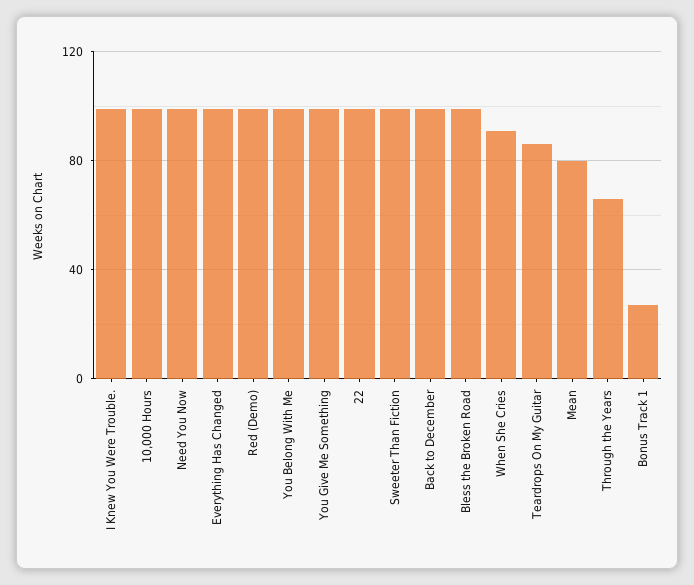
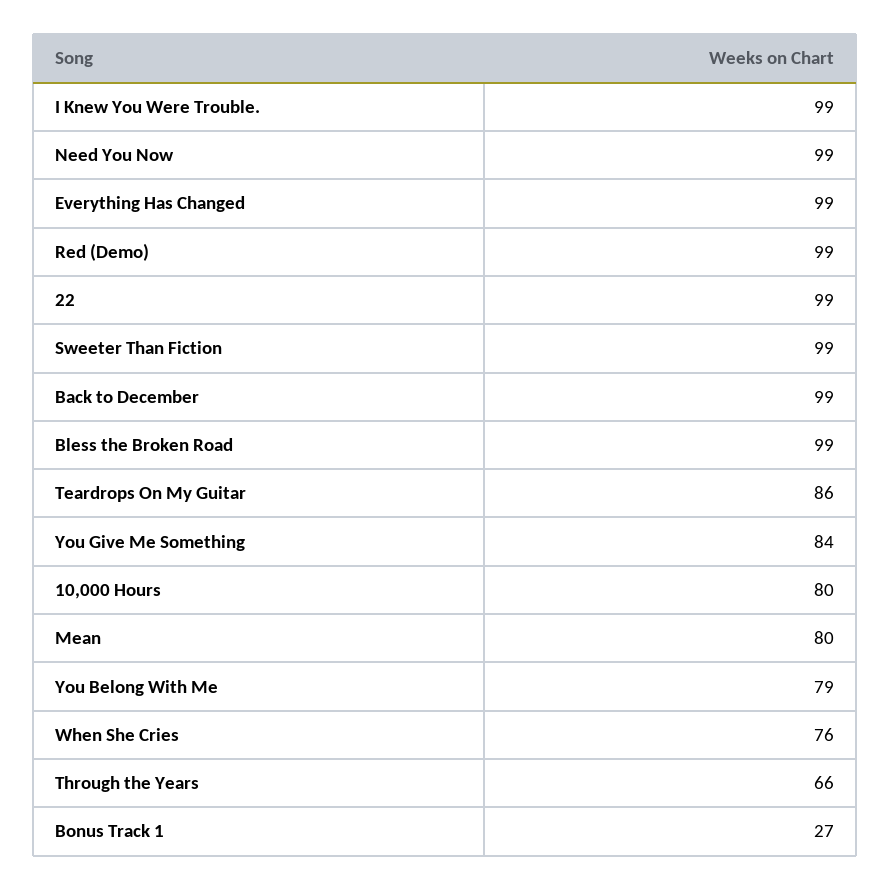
  {
    "I Knew You Were Trouble.": 99,
-   "10,000 Hours": 100,
+   "10,000 Hours": 80,
    "Need You Now": 99,
    "Everything Has Changed": 99,
    "Red (Demo)": 99,
-   "You Belong With Me": 100,
+   "You Belong With Me": 79,
-   "You Give Me Something": 100,
+   "You Give Me Something": 84,
    "22": 99,
    "Sweeter Than Fiction": 99,
    "Back to December": 99,
    "Bless the Broken Road": 99,
-   "When She Cries": 90,
+   "When She Cries": 76,
    "Teardrops On My Guitar": 86,
    "Mean": 80,
    "Through the Years": 66,
    "Bonus Track 1": 27
  }

